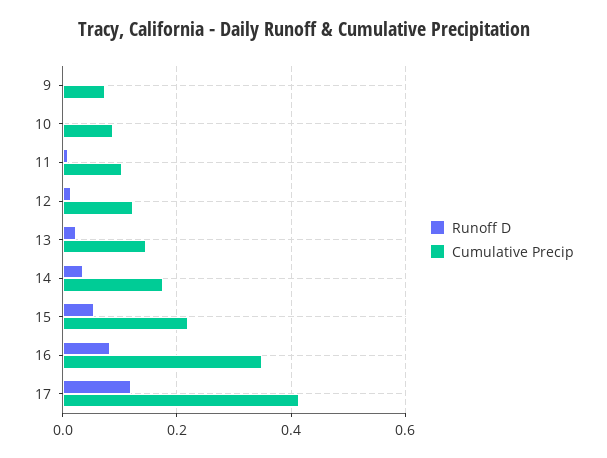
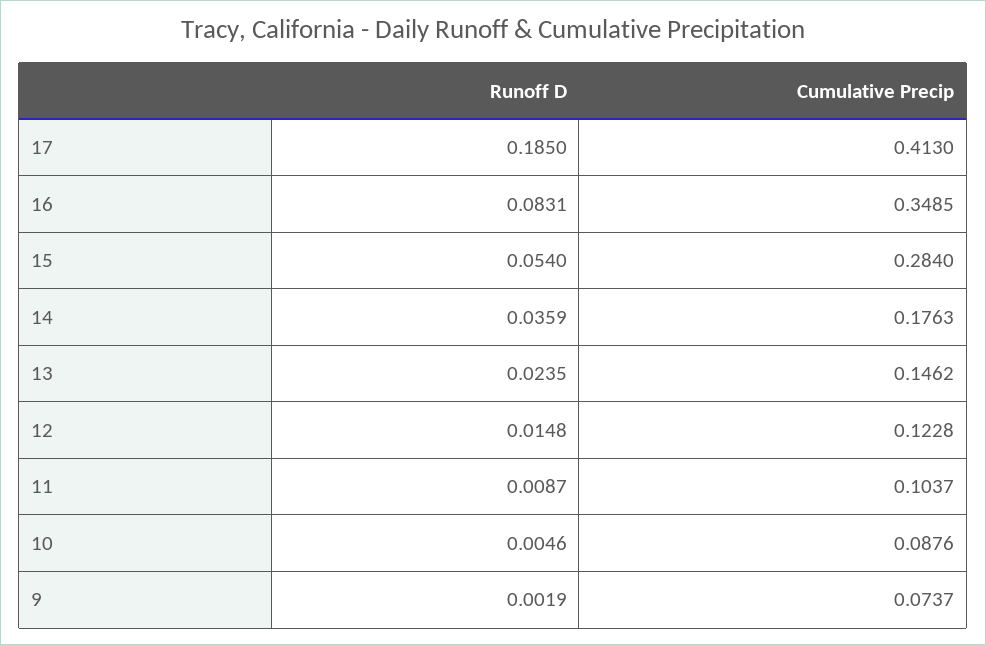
  {
    "Runoff D": {
      "9": 0.0019,
      "10": 0.0046,
      "11": 0.0087,
      "12": 0.0148,
      "13": 0.0235,
      "14": 0.0359,
      "15": 0.054,
      "16": 0.0831,
-     "17": 0.12
+     "17": 0.185
    },
    "Cumulative Precip": {
      "9": 0.0737,
      "10": 0.0876,
      "11": 0.1037,
      "12": 0.1228,
      "13": 0.1462,
      "14": 0.1763,
-     "15": 0.22,
+     "15": 0.284,
      "16": 0.3485,
      "17": 0.413
    }
  }

